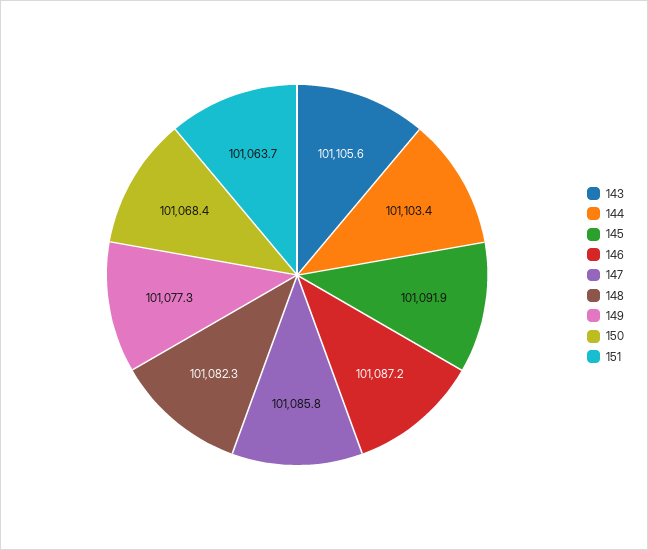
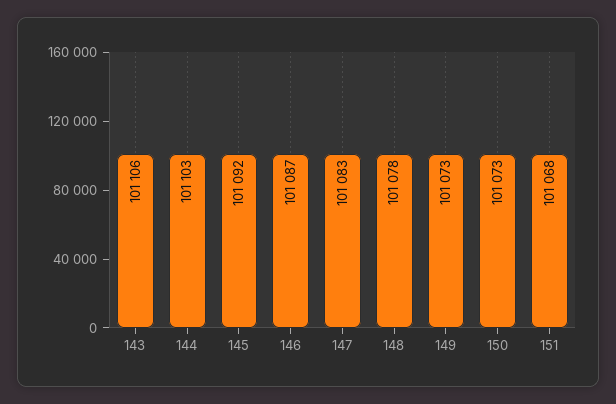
  {
    "143": 101105.6,
    "144": 101103.4,
    "145": 101091.9,
    "146": 101087.2,
-   "147": 101085.8,
+   "147": 101083,
-   "148": 101082.3,
+   "148": 101078,
-   "149": 101077.3,
+   "149": 101073,
-   "150": 101068.4,
+   "150": 101073,
-   "151": 101063.7
+   "151": 101068
  }

